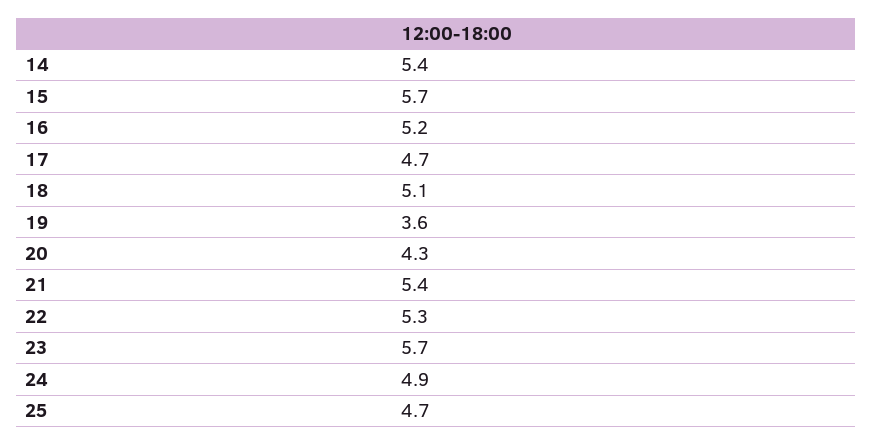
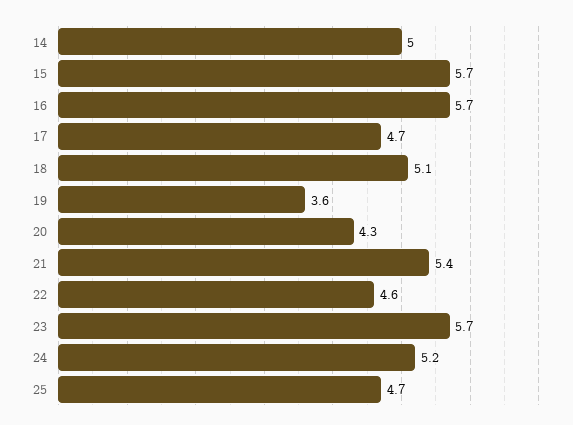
  {
-   "14": 5.4,
+   "14": 5,
    "15": 5.7,
-   "16": 5.2,
+   "16": 5.7,
    "17": 4.7,
    "18": 5.1,
    "19": 3.6,
    "20": 4.3,
    "21": 5.4,
-   "22": 5.3,
+   "22": 4.6,
    "23": 5.7,
-   "24": 4.9,
+   "24": 5.2,
    "25": 4.7
  }

